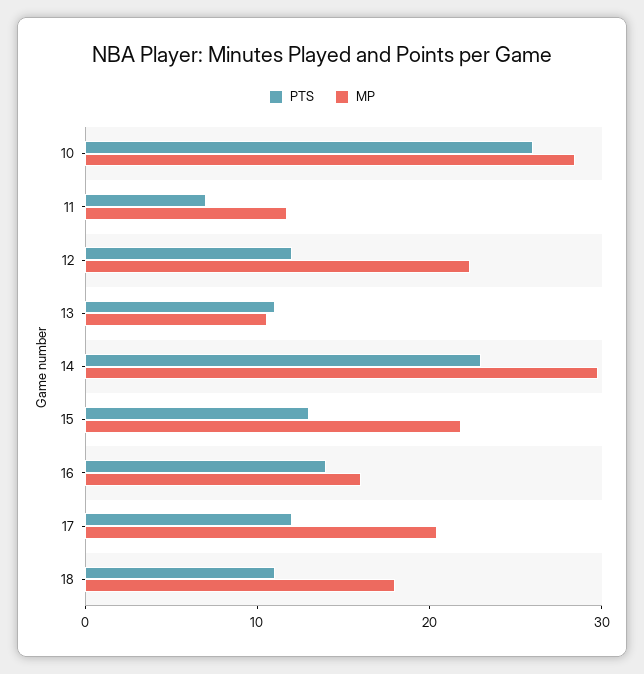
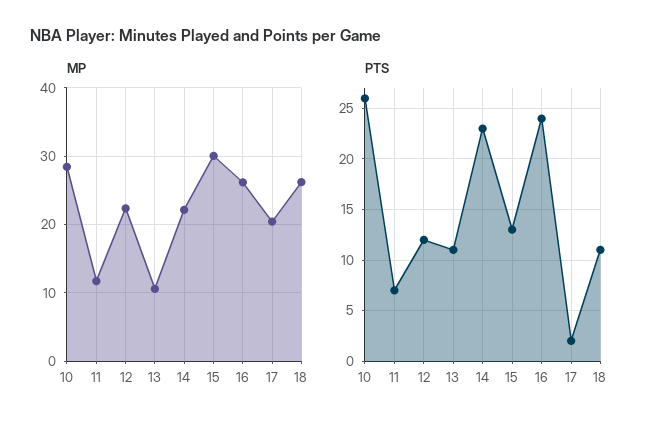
  {
    "PTS": {
      "10": 26,
      "11": 7,
      "12": 12,
      "13": 11,
      "14": 23,
      "15": 13,
-     "16": 14,
+     "16": 24,
-     "17": 12,
+     "17": 2,
      "18": 11
    },
    "MP": {
      "10": 28,
      "11": 12,
      "12": 22,
      "13": 11,
-     "14": 30,
+     "14": 22,
-     "15": 22,
+     "15": 30,
-     "16": 16,
+     "16": 26,
      "17": 20,
-     "18": 18
+     "18": 26
    }
  }

